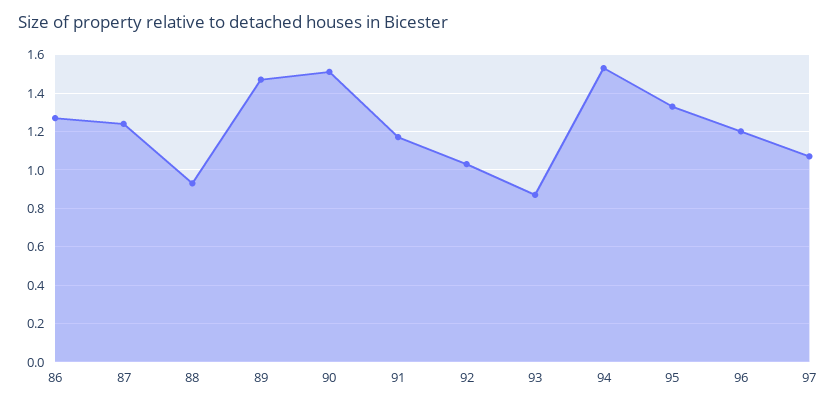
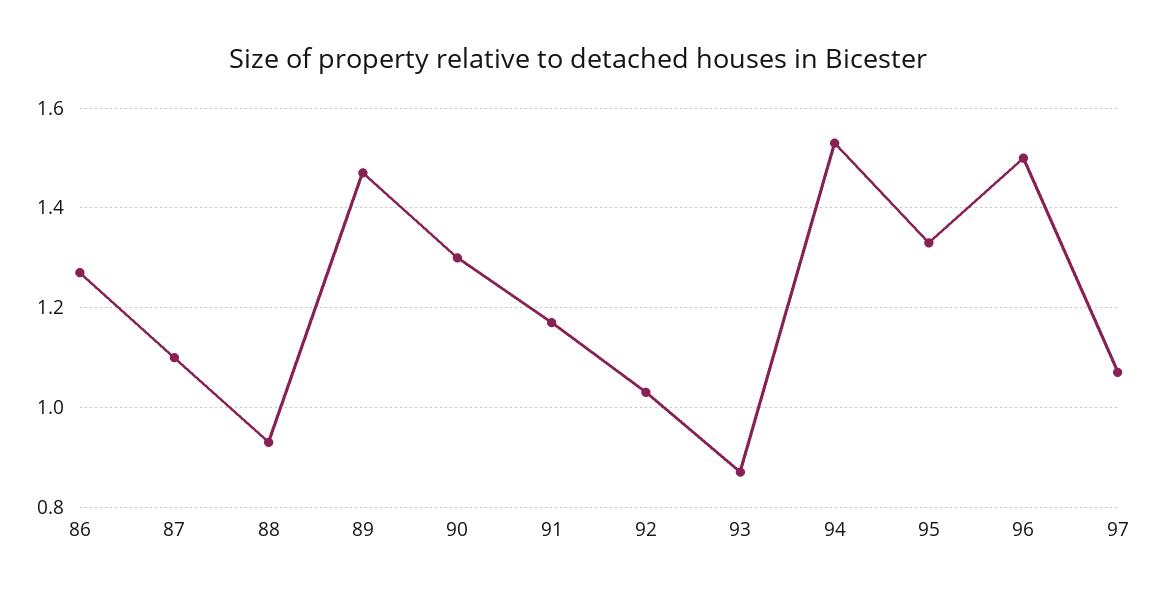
  {
    "86": 1.25,
-   "87": 1.25,
+   "87": 1.1,
    "88": 0.95,
    "89": 1.45,
-   "90": 1.5,
+   "90": 1.3,
    "91": 1.15,
    "92": 1.05,
    "93": 0.85,
    "94": 1.55,
    "95": 1.35,
-   "96": 1.2,
+   "96": 1.5,
    "97": 1.05
  }

